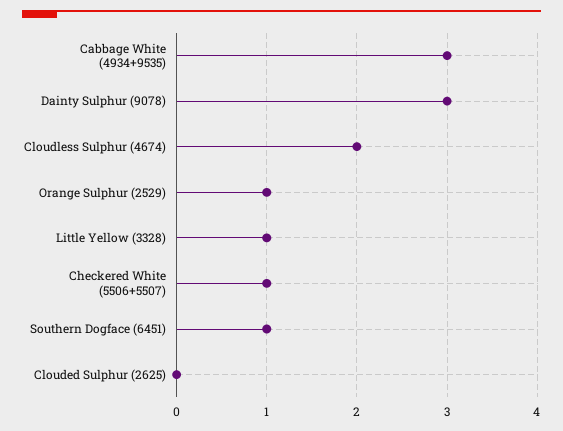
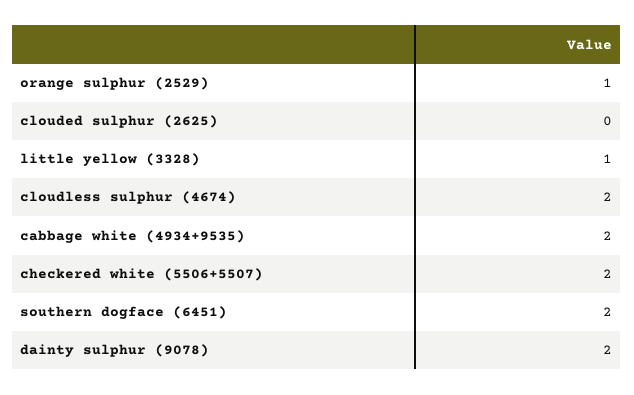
  {
-   "Cabbage White (4934+9535)": 3,
+   "Cabbage White (4934+9535)": 2,
-   "Dainty Sulphur (9078)": 3,
+   "Dainty Sulphur (9078)": 2,
    "Cloudless Sulphur (4674)": 2,
    "Orange Sulphur (2529)": 1,
    "Little Yellow (3328)": 1,
-   "Checkered White (5506+5507)": 1,
+   "Checkered White (5506+5507)": 2,
-   "Southern Dogface (6451)": 1,
+   "Southern Dogface (6451)": 2,
    "Clouded Sulphur (2625)": 0
  }

